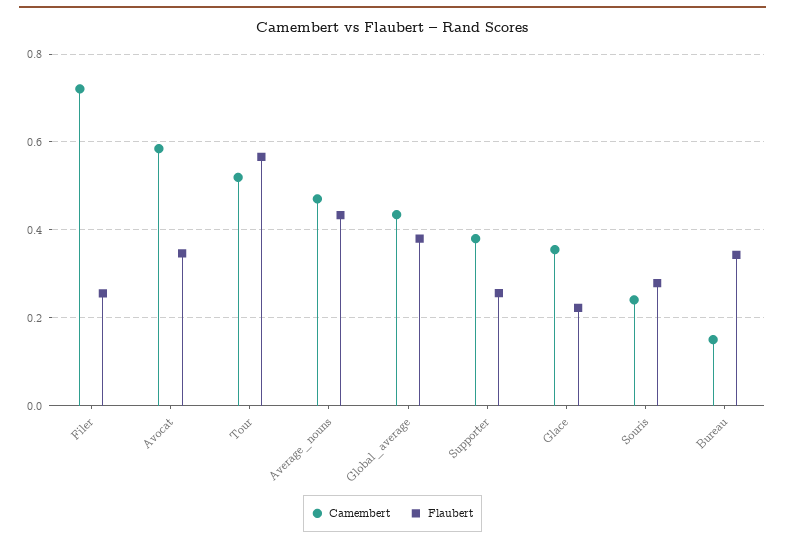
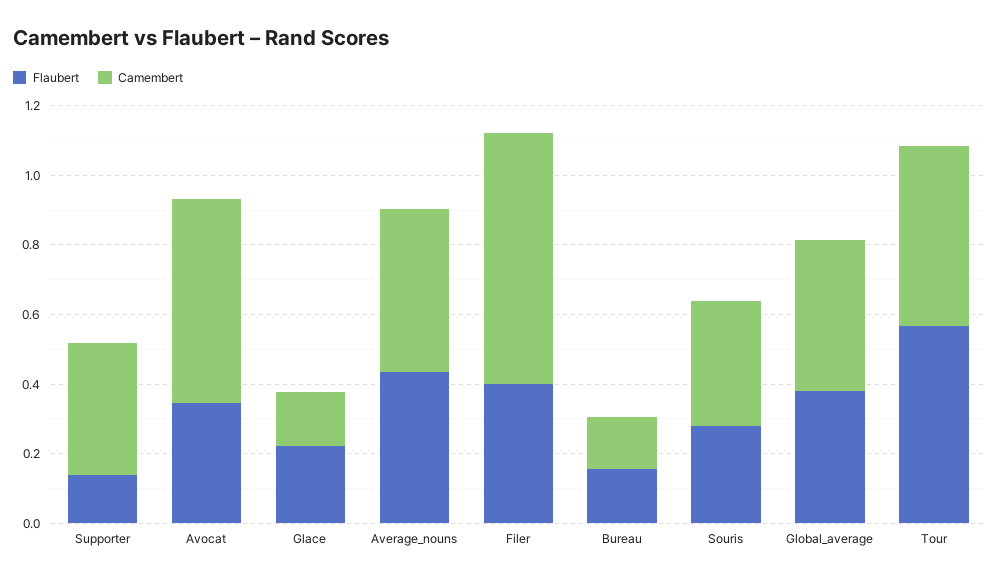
  {
    "Camembert": {
      "Filer": 0.72,
      "Avocat": 0.58,
      "Tour": 0.52,
      "Average_nouns": 0.48,
      "Global_average": 0.44,
      "Supporter": 0.38,
-     "Glace": 0.36,
+     "Glace": 0.15,
-     "Souris": 0.24,
+     "Souris": 0.35,
      "Bureau": 0.16
    },
    "Flaubert": {
-     "Filer": 0.26,
+     "Filer": 0.4,
      "Avocat": 0.34,
      "Tour": 0.56,
      "Average_nouns": 0.44,
      "Global_average": 0.38,
-     "Supporter": 0.26,
+     "Supporter": 0.15,
      "Glace": 0.22,
      "Souris": 0.28,
-     "Bureau": 0.34
+     "Bureau": 0.15
    }
  }

